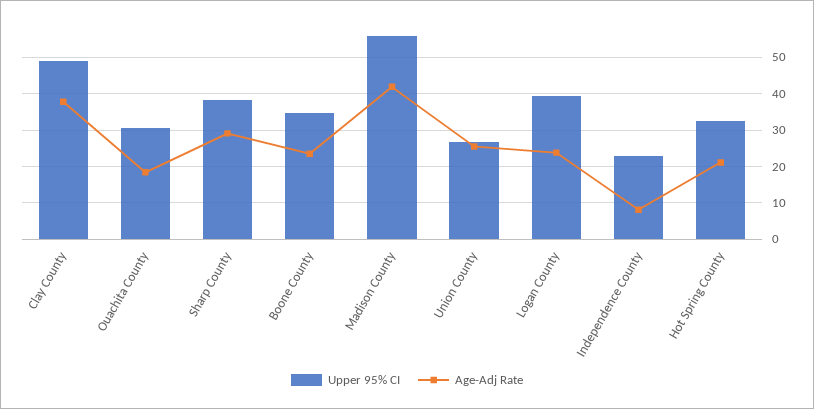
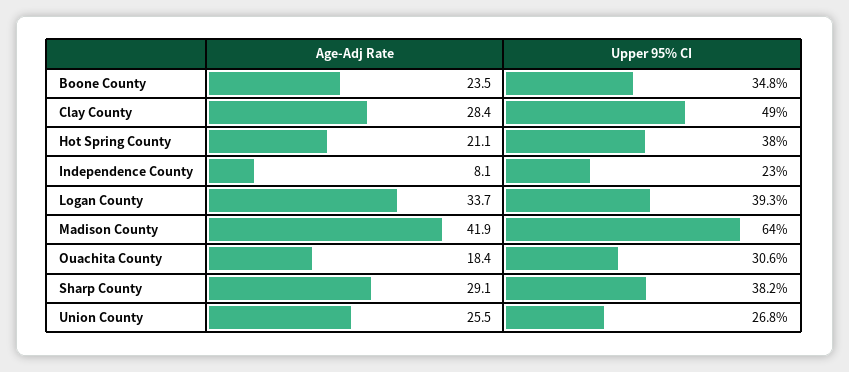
  {
    "Upper 95% CI": {
      "Clay County": 49,
      "Ouachita County": 30.6,
      "Sharp County": 38.2,
      "Boone County": 34.8,
-     "Madison County": 56,
+     "Madison County": 64,
      "Union County": 26.8,
      "Logan County": 39.3,
      "Independence County": 23,
-     "Hot Spring County": 32
+     "Hot Spring County": 38
    },
    "Age-Adj Rate": {
-     "Clay County": 38,
+     "Clay County": 28.4,
      "Ouachita County": 18.4,
      "Sharp County": 29.1,
      "Boone County": 23.5,
      "Madison County": 41.9,
      "Union County": 25.5,
-     "Logan County": 24,
+     "Logan County": 33.7,
      "Independence County": 8.1,
      "Hot Spring County": 21.1
    }
  }

